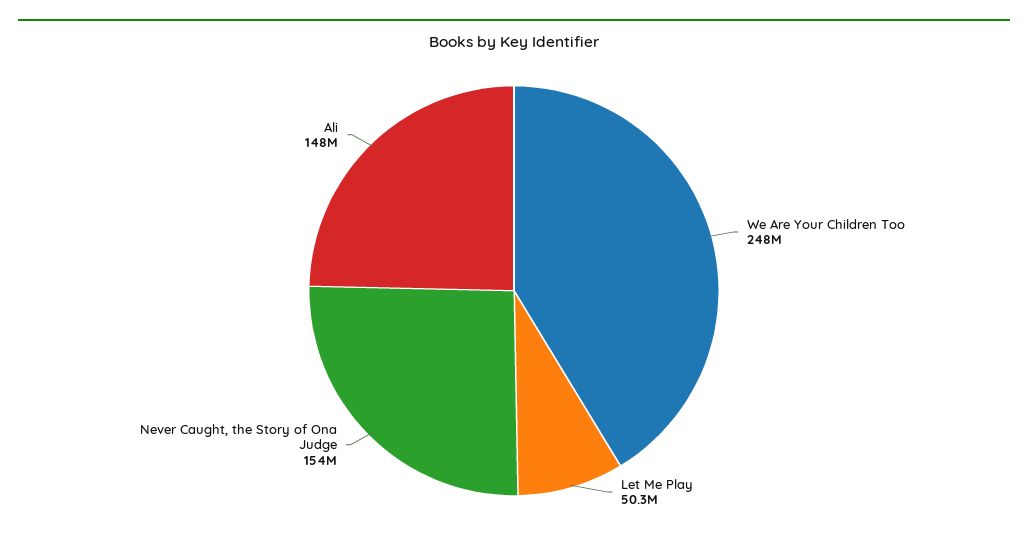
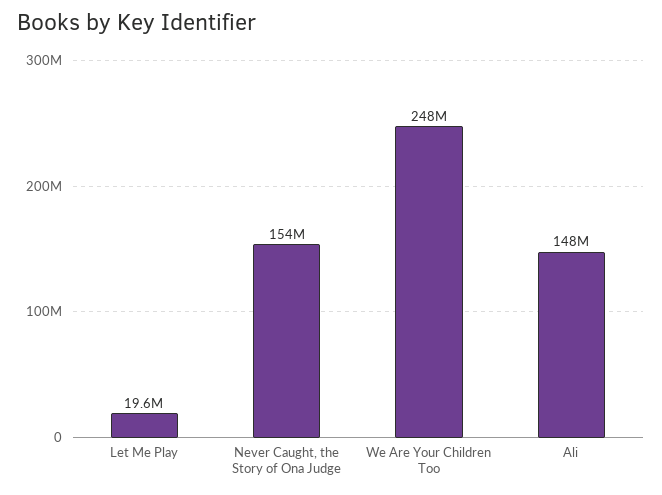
  {
    "We Are Your Children Too": 248000000,
-   "Let Me Play": 50300000,
+   "Let Me Play": 19600000,
    "Never Caught, the Story of Ona Judge": 154000000,
    "Ali": 148000000
  }

